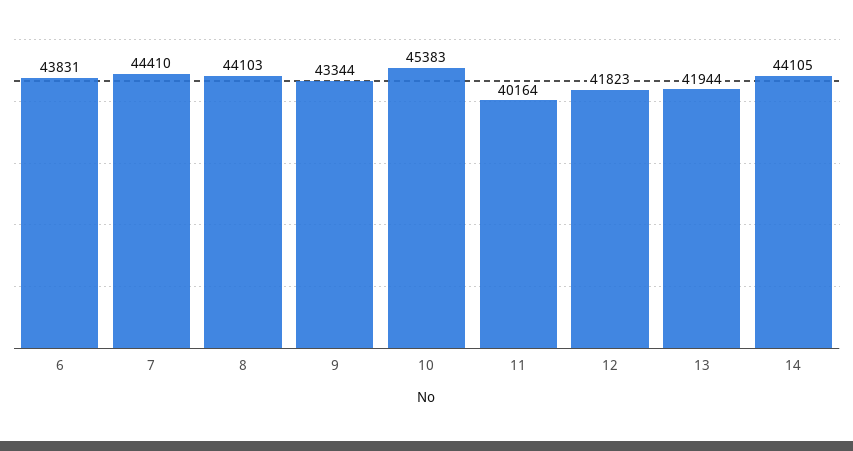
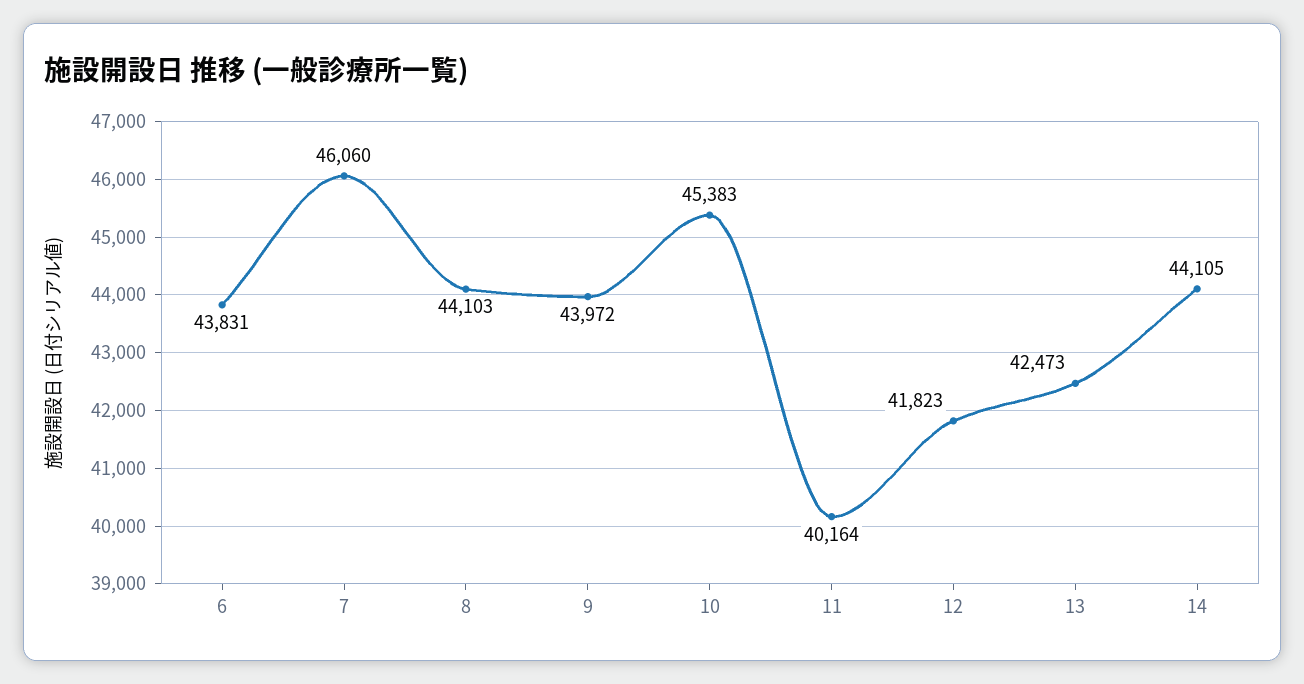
  {
    "6": 43831,
-   "7": 44410,
+   "7": 46060,
    "8": 44103,
-   "9": 43344,
+   "9": 43972,
    "10": 45383,
    "11": 40164,
    "12": 41823,
-   "13": 41944,
+   "13": 42473,
    "14": 44105
  }

